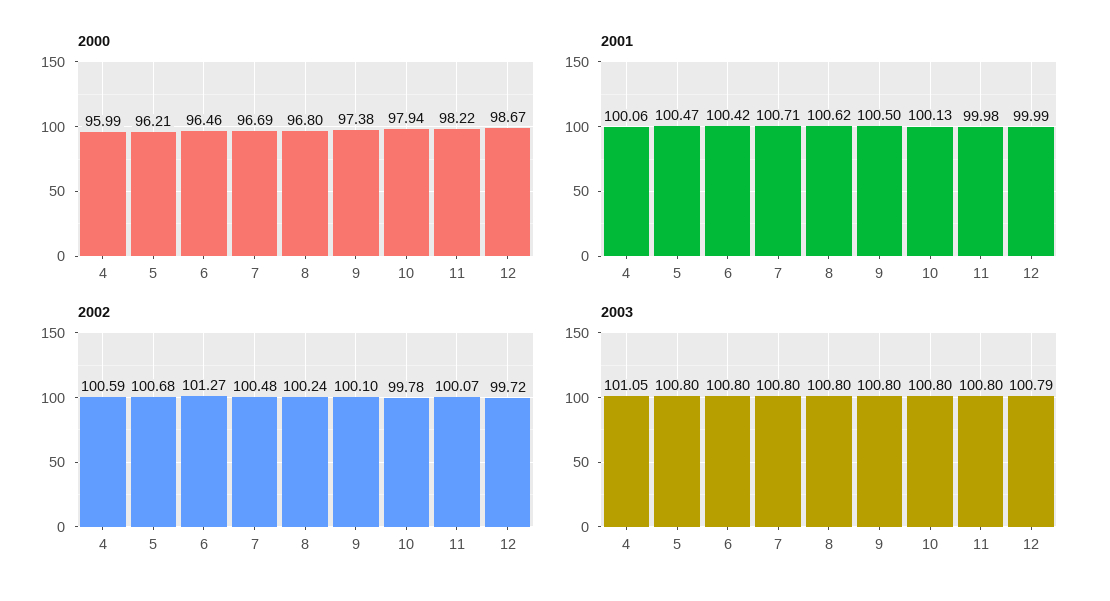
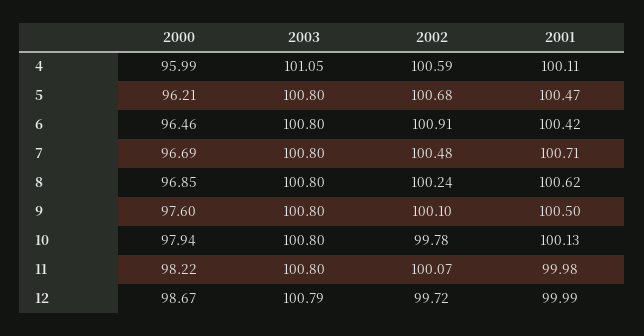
  {
    "2000": {
      "4": 95.99,
      "5": 96.21,
      "6": 96.46,
      "7": 96.69,
-     "8": 96.8,
+     "8": 96.85,
-     "9": 97.38,
+     "9": 97.6,
      "10": 97.94,
      "11": 98.22,
      "12": 98.67
    },
    "2001": {
-     "4": 100.06,
+     "4": 100.11,
      "5": 100.47,
      "6": 100.42,
      "7": 100.71,
      "8": 100.62,
      "9": 100.5,
      "10": 100.13,
      "11": 99.98,
      "12": 99.99
    },
    "2002": {
      "4": 100.59,
      "5": 100.68,
-     "6": 101.27,
+     "6": 100.91,
      "7": 100.48,
      "8": 100.24,
      "9": 100.1,
      "10": 99.78,
      "11": 100.07,
      "12": 99.72
    },
    "2003": {
      "4": 101.05,
      "5": 100.8,
      "6": 100.8,
      "7": 100.8,
      "8": 100.8,
      "9": 100.8,
      "10": 100.8,
      "11": 100.8,
      "12": 100.79
    }
  }

